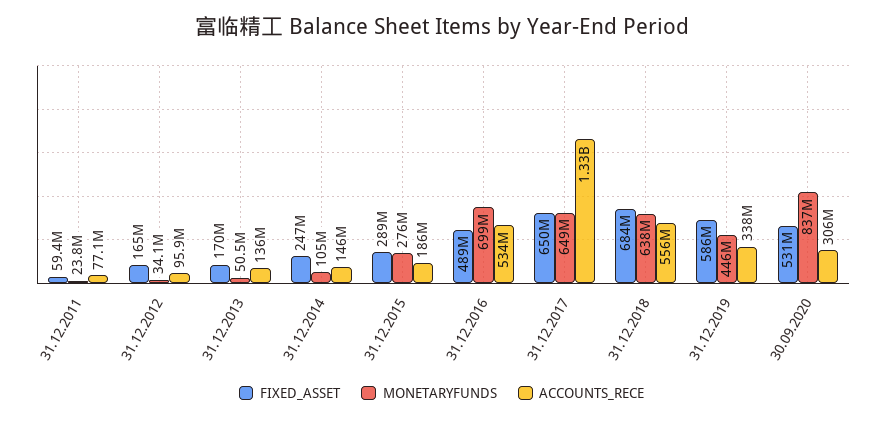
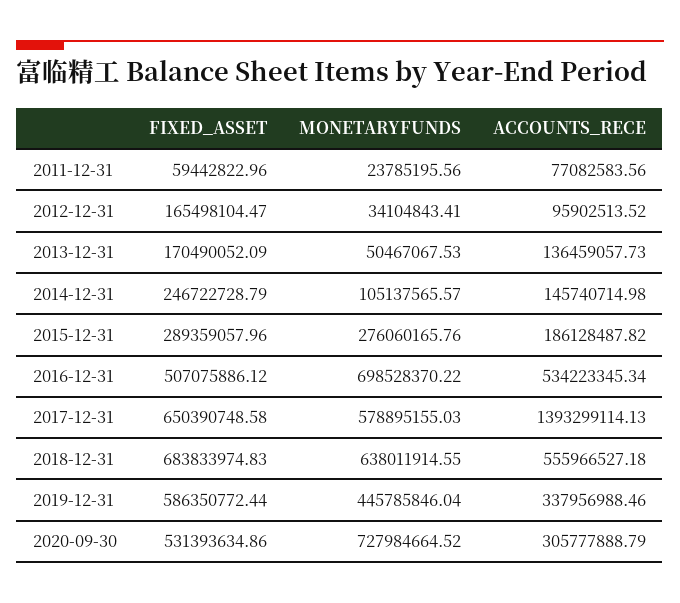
  {
    "FIXED_ASSET": {
      "31.12.2011": 59442822.96,
      "31.12.2012": 165498104.47,
      "31.12.2013": 170490052.09,
      "31.12.2014": 246722728.79,
      "31.12.2015": 289359057.96,
-     "31.12.2016": 489000000,
+     "31.12.2016": 507075886.12,
      "31.12.2017": 650390748.58,
      "31.12.2018": 683833974.83,
      "31.12.2019": 586350772.44,
      "30.09.2020": 531393634.86
    },
    "MONETARYFUNDS": {
      "31.12.2011": 23785195.56,
      "31.12.2012": 34104843.41,
      "31.12.2013": 50467067.53,
      "31.12.2014": 105137565.57,
      "31.12.2015": 276060165.76,
      "31.12.2016": 698528370.22,
-     "31.12.2017": 649000000,
+     "31.12.2017": 578895155.03,
      "31.12.2018": 638011914.55,
      "31.12.2019": 445785846.04,
-     "30.09.2020": 837000000
+     "30.09.2020": 727984664.52
    },
    "ACCOUNTS_RECE": {
      "31.12.2011": 77082583.56,
      "31.12.2012": 95902513.52,
      "31.12.2013": 136459057.73,
      "31.12.2014": 145740714.98,
      "31.12.2015": 186128487.82,
      "31.12.2016": 534223345.34,
-     "31.12.2017": 1330000000,
+     "31.12.2017": 1393299114.13,
      "31.12.2018": 555966527.18,
      "31.12.2019": 337956988.46,
      "30.09.2020": 305777888.79
    }
  }

